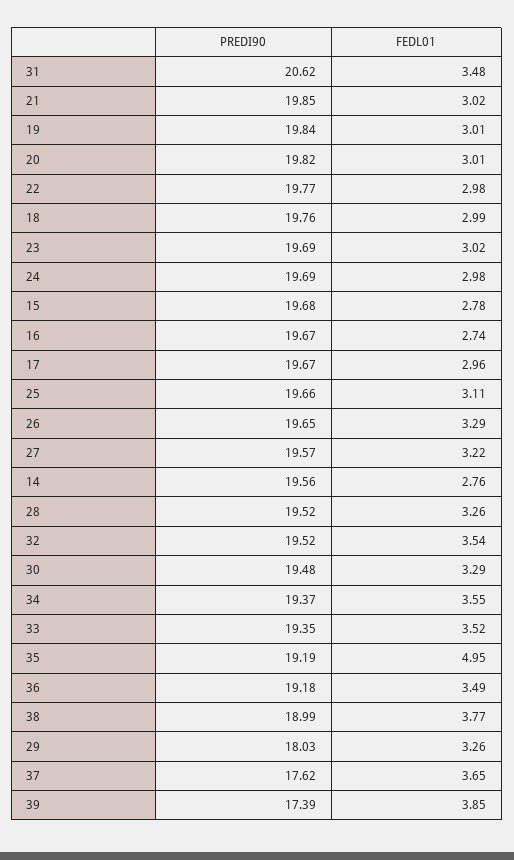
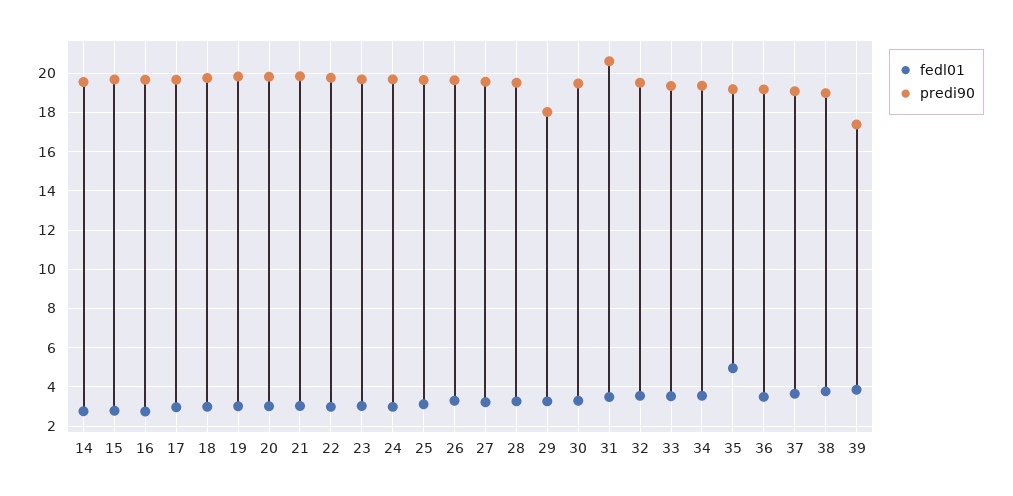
  {
    "PREDI90": {
      "31": 20.62,
      "21": 19.85,
      "19": 19.84,
      "20": 19.82,
      "22": 19.77,
      "18": 19.76,
      "23": 19.69,
      "24": 19.69,
      "15": 19.68,
      "16": 19.67,
      "17": 19.67,
      "25": 19.66,
      "26": 19.65,
      "27": 19.57,
      "14": 19.56,
      "28": 19.52,
      "32": 19.52,
      "30": 19.48,
      "34": 19.37,
      "33": 19.35,
      "35": 19.19,
      "36": 19.18,
      "38": 18.99,
      "29": 18.03,
-     "37": 17.62,
+     "37": 19,
      "39": 17.39
    },
    "FEDL01": {
      "31": 3.48,
      "21": 3.02,
      "19": 3.01,
      "20": 3.01,
      "22": 2.98,
      "18": 2.99,
      "23": 3.02,
      "24": 2.98,
      "15": 2.78,
      "16": 2.74,
      "17": 2.96,
      "25": 3.11,
      "26": 3.29,
      "27": 3.22,
      "14": 2.76,
      "28": 3.26,
      "32": 3.54,
      "30": 3.29,
      "34": 3.55,
      "33": 3.52,
      "35": 4.95,
      "36": 3.49,
      "38": 3.77,
      "29": 3.26,
      "37": 3.65,
      "39": 3.85
    }
  }

